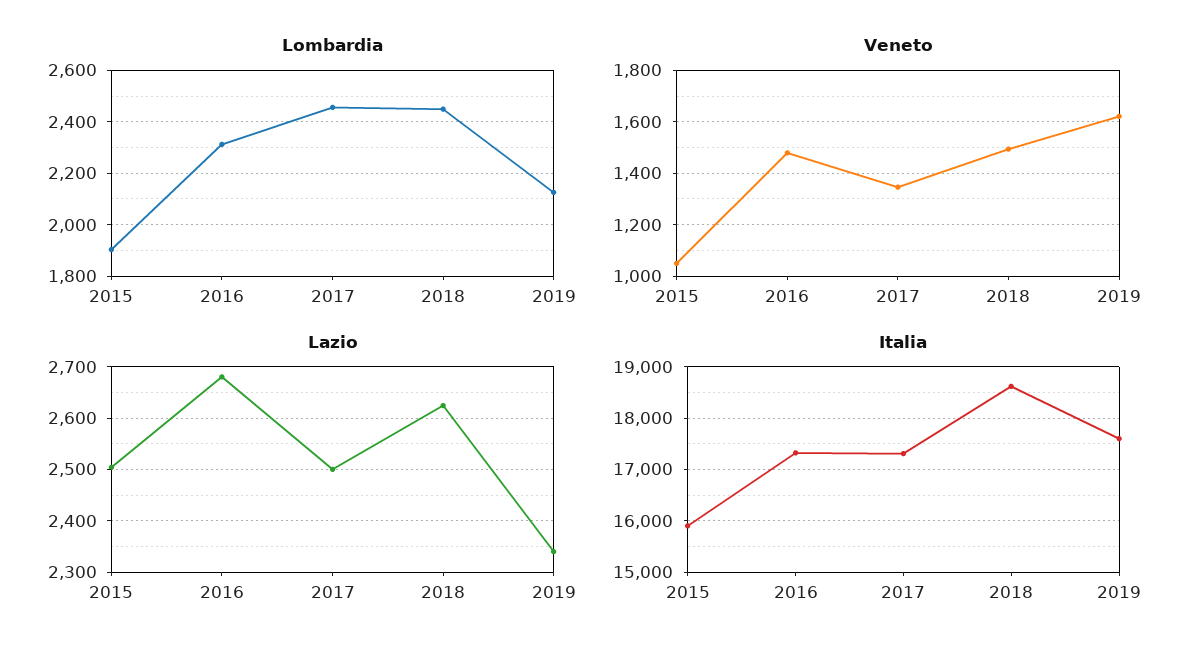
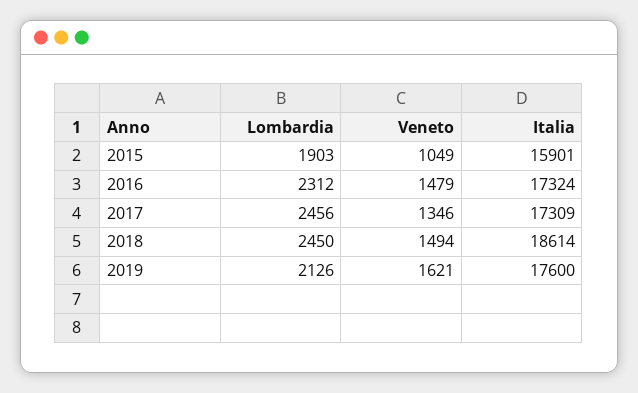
  {
    "Lombardia": {
      "2015": 1903,
      "2016": 2312,
      "2017": 2456,
      "2018": 2450,
      "2019": 2126
    },
    "Veneto": {
      "2015": 1049,
      "2016": 1479,
      "2017": 1346,
      "2018": 1494,
      "2019": 1621
    },
-   "Lazio": {
-     "2015": 2500,
-     "2016": 2680,
-     "2017": 2500,
-     "2018": 2620,
-     "2019": 2340
-   },
    "Italia": {
      "2015": 15901,
      "2016": 17324,
      "2017": 17309,
      "2018": 18614,
      "2019": 17600
    }
  }

